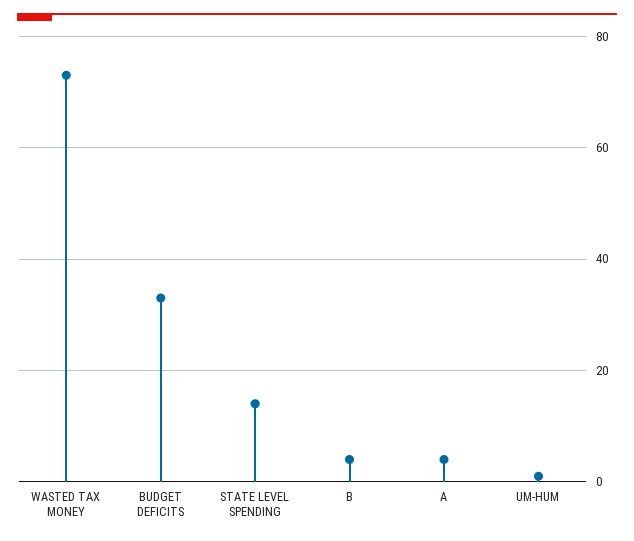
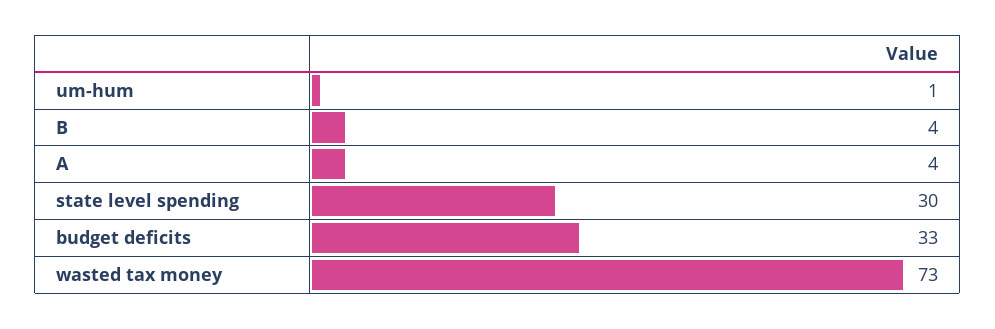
  {
    "WASTED TAX MONEY": 73,
    "BUDGET DEFICITS": 33,
-   "STATE LEVEL SPENDING": 15,
+   "STATE LEVEL SPENDING": 30,
    "B": 4,
    "A": 4,
    "UM-HUM": 1
  }

